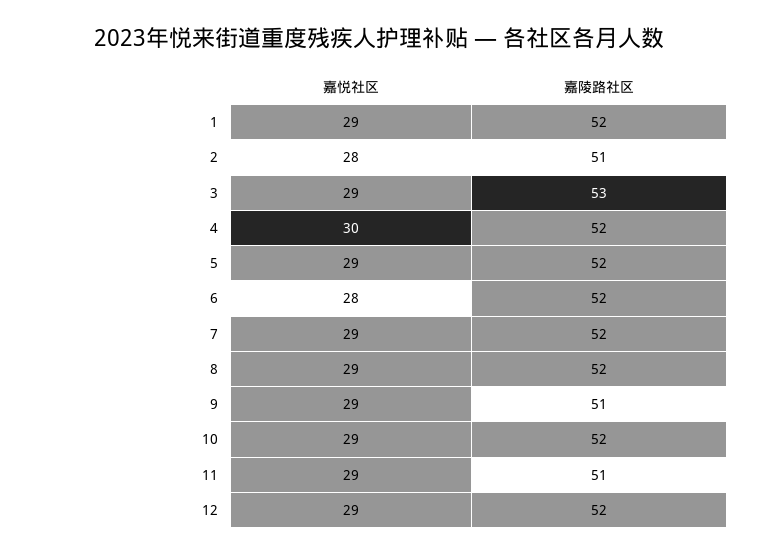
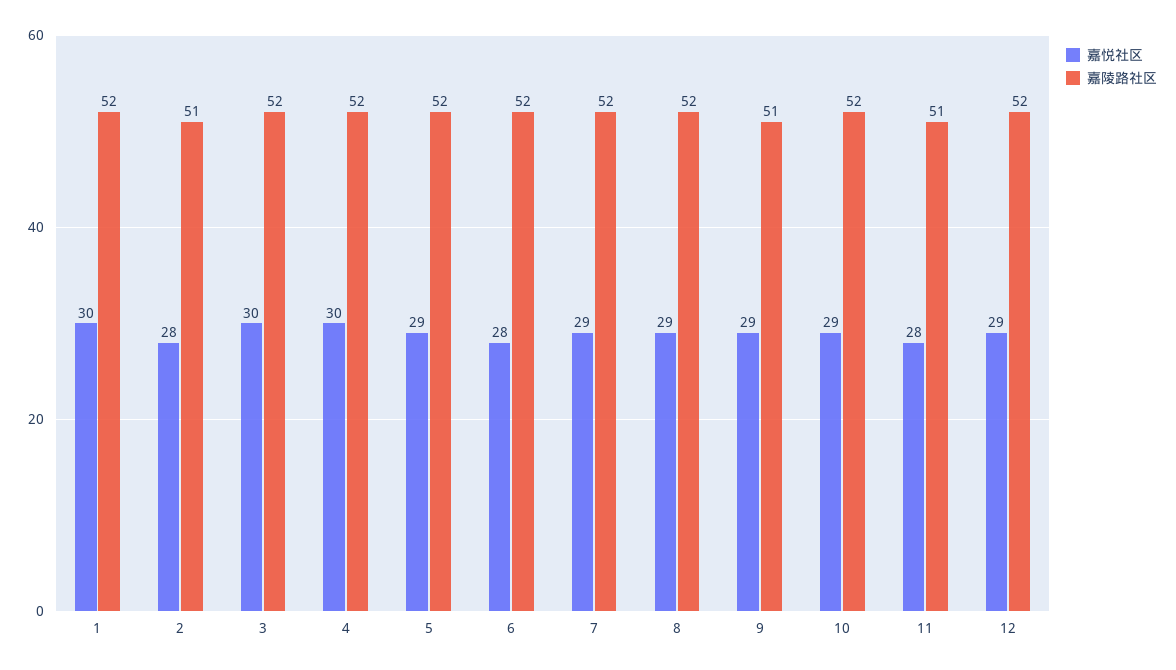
  {
    "嘉悦社区": {
-     "1": 29,
+     "1": 30,
      "2": 28,
-     "3": 29,
+     "3": 30,
      "4": 30,
      "5": 29,
      "6": 28,
      "7": 29,
      "8": 29,
      "9": 29,
      "10": 29,
-     "11": 29,
+     "11": 28,
      "12": 29
    },
    "嘉陵路社区": {
      "1": 52,
      "2": 51,
-     "3": 53,
+     "3": 52,
      "4": 52,
      "5": 52,
      "6": 52,
      "7": 52,
      "8": 52,
      "9": 51,
      "10": 52,
      "11": 51,
      "12": 52
    }
  }

